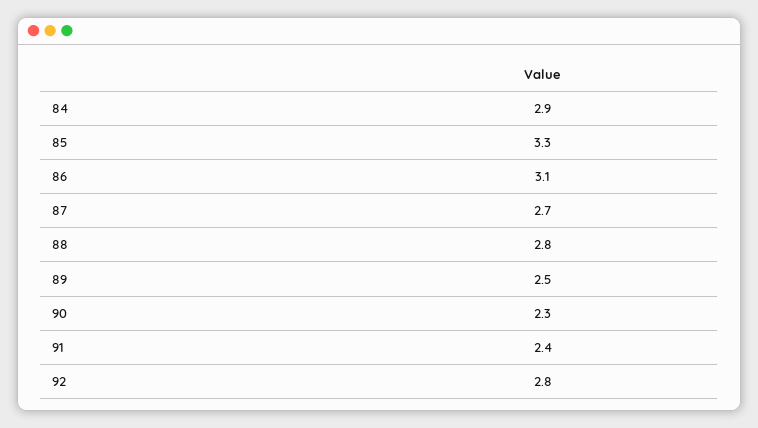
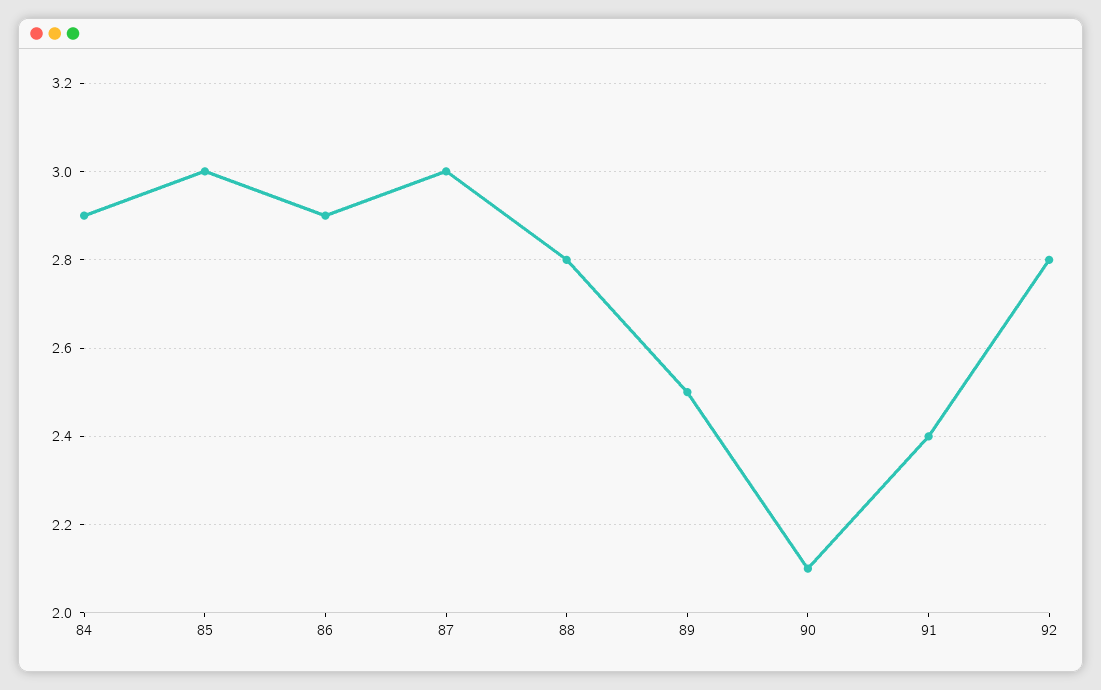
  {
    "84": 2.9,
-   "85": 3.3,
+   "85": 3,
-   "86": 3.1,
+   "86": 2.9,
-   "87": 2.7,
+   "87": 3,
    "88": 2.8,
    "89": 2.5,
-   "90": 2.3,
+   "90": 2.1,
    "91": 2.4,
    "92": 2.8
  }

